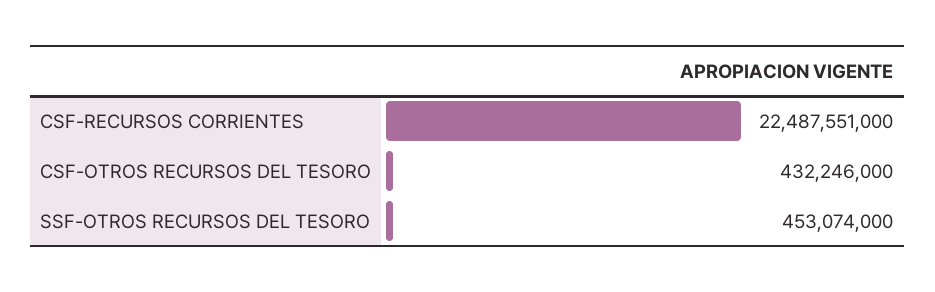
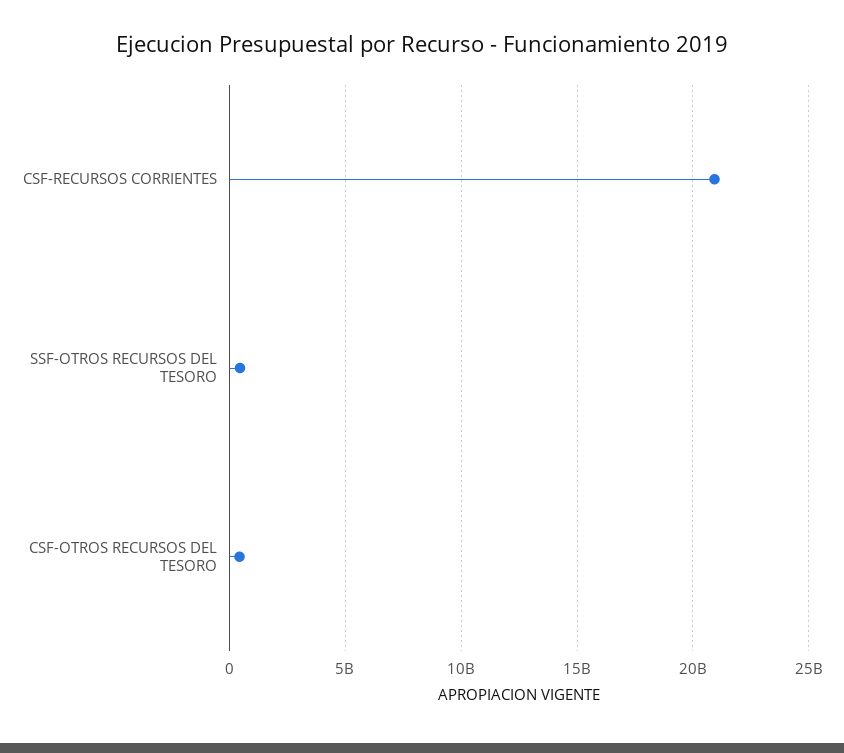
  {
-   "CSF-RECURSOS CORRIENTES": 22487551000,
+   "CSF-RECURSOS CORRIENTES": 21000000000,
    "CSF-OTROS RECURSOS DEL TESORO": 432246000,
    "SSF-OTROS RECURSOS DEL TESORO": 453074000
  }

